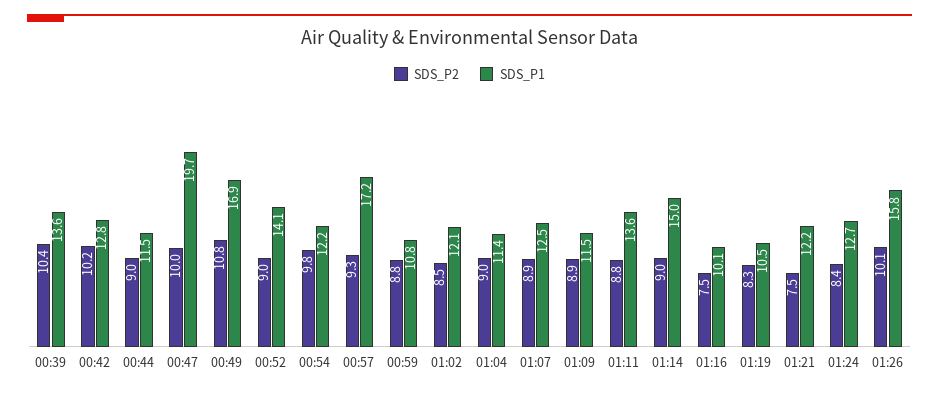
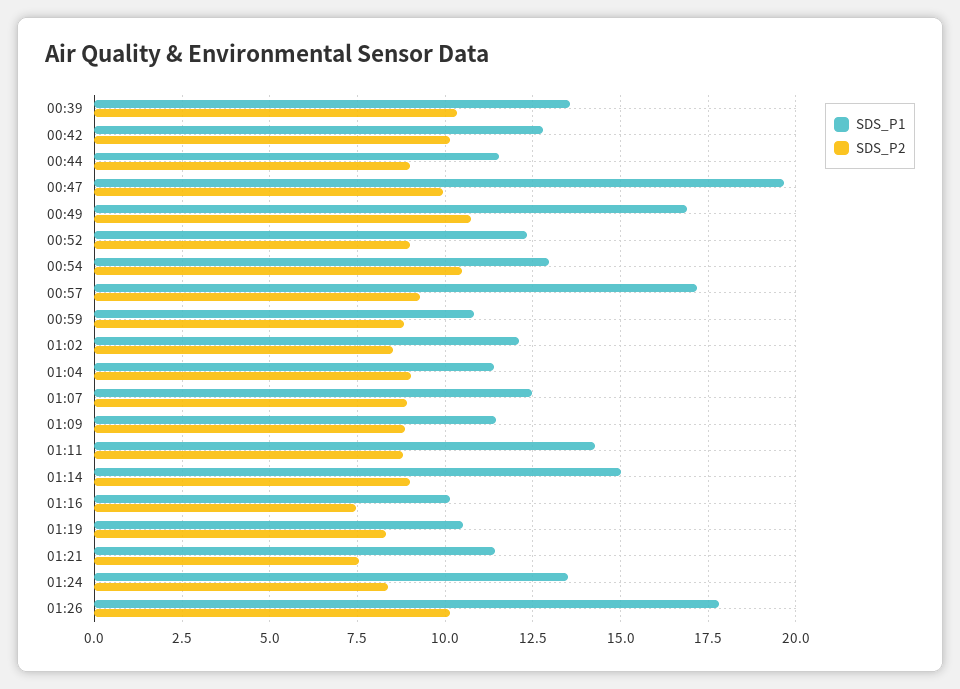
  {
    "SDS_P2": {
      "00:39": 10.4,
      "00:42": 10.2,
      "00:44": 9,
      "00:47": 10,
      "00:49": 10.8,
      "00:52": 9,
-     "00:54": 9.8,
+     "00:54": 10.5,
      "00:57": 9.3,
      "00:59": 8.8,
      "01:02": 8.5,
      "01:04": 9,
      "01:07": 8.9,
      "01:09": 8.9,
      "01:11": 8.8,
      "01:14": 9,
      "01:16": 7.5,
      "01:19": 8.3,
      "01:21": 7.5,
      "01:24": 8.4,
      "01:26": 10.1
    },
    "SDS_P1": {
      "00:39": 13.6,
      "00:42": 12.8,
      "00:44": 11.5,
      "00:47": 19.7,
      "00:49": 16.9,
-     "00:52": 14.1,
+     "00:52": 12.25,
-     "00:54": 12.2,
+     "00:54": 13,
      "00:57": 17.2,
      "00:59": 10.8,
      "01:02": 12.1,
      "01:04": 11.4,
      "01:07": 12.5,
      "01:09": 11.5,
-     "01:11": 13.6,
+     "01:11": 14.25,
      "01:14": 15,
      "01:16": 10.1,
      "01:19": 10.5,
-     "01:21": 12.2,
+     "01:21": 11.5,
-     "01:24": 12.7,
+     "01:24": 13.5,
-     "01:26": 15.8
+     "01:26": 17.75
    }
  }

